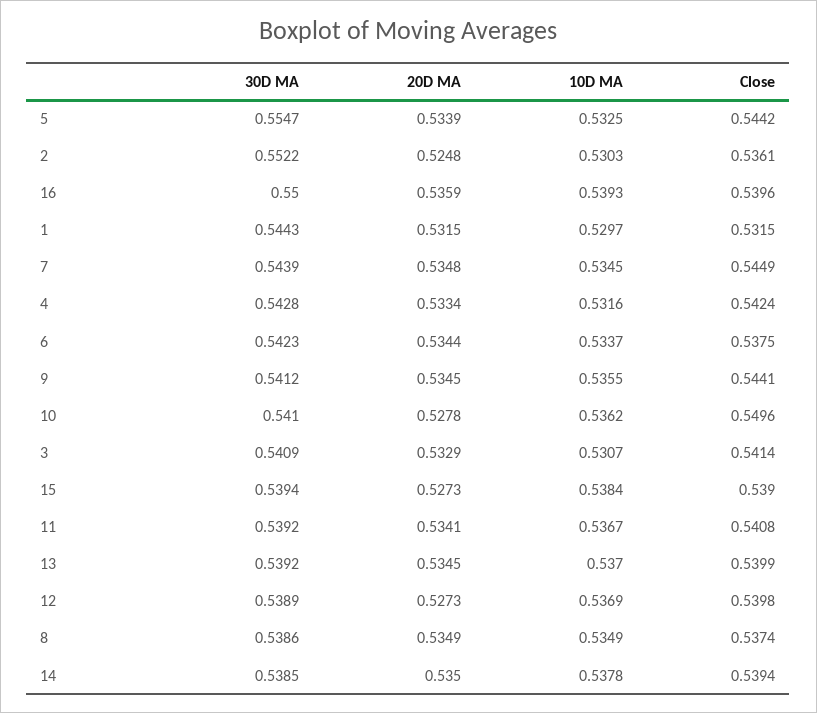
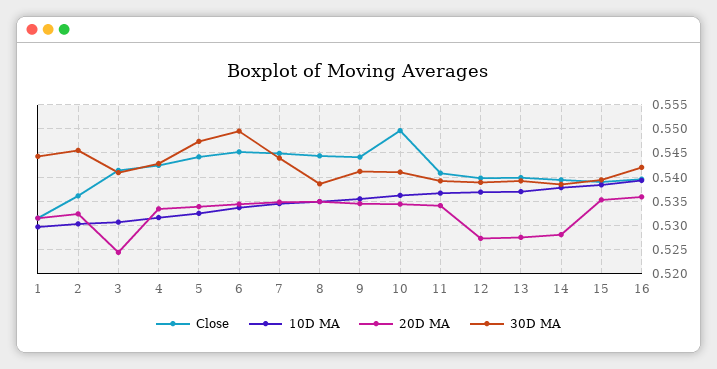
  {
    "30D MA": {
-     "5": 0.5547,
+     "5": 0.5475,
-     "2": 0.5522,
+     "2": 0.545,
-     "16": 0.55,
+     "16": 0.5425,
      "1": 0.5443,
      "7": 0.5439,
      "4": 0.5428,
-     "6": 0.5423,
+     "6": 0.55,
      "9": 0.5412,
      "10": 0.541,
      "3": 0.5409,
      "15": 0.5394,
      "11": 0.5392,
      "13": 0.5392,
      "12": 0.5389,
      "8": 0.5386,
      "14": 0.5385
    },
    "20D MA": {
      "5": 0.5339,
-     "2": 0.5248,
+     "2": 0.5325,
      "16": 0.5359,
      "1": 0.5315,
      "7": 0.5348,
      "4": 0.5334,
      "6": 0.5344,
      "9": 0.5345,
-     "10": 0.5278,
+     "10": 0.535,
-     "3": 0.5329,
+     "3": 0.525,
-     "15": 0.5273,
+     "15": 0.535,
      "11": 0.5341,
-     "13": 0.5345,
+     "13": 0.5275,
      "12": 0.5273,
      "8": 0.5349,
-     "14": 0.535
+     "14": 0.5275
    },
    "10D MA": {
      "5": 0.5325,
      "2": 0.5303,
      "16": 0.5393,
      "1": 0.5297,
      "7": 0.5345,
      "4": 0.5316,
      "6": 0.5337,
      "9": 0.5355,
      "10": 0.5362,
      "3": 0.5307,
      "15": 0.5384,
      "11": 0.5367,
      "13": 0.537,
      "12": 0.5369,
      "8": 0.5349,
      "14": 0.5378
    },
    "Close": {
      "5": 0.5442,
      "2": 0.5361,
      "16": 0.5396,
      "1": 0.5315,
      "7": 0.5449,
      "4": 0.5424,
-     "6": 0.5375,
+     "6": 0.545,
      "9": 0.5441,
      "10": 0.5496,
      "3": 0.5414,
      "15": 0.539,
      "11": 0.5408,
      "13": 0.5399,
      "12": 0.5398,
-     "8": 0.5374,
+     "8": 0.545,
      "14": 0.5394
    }
  }

